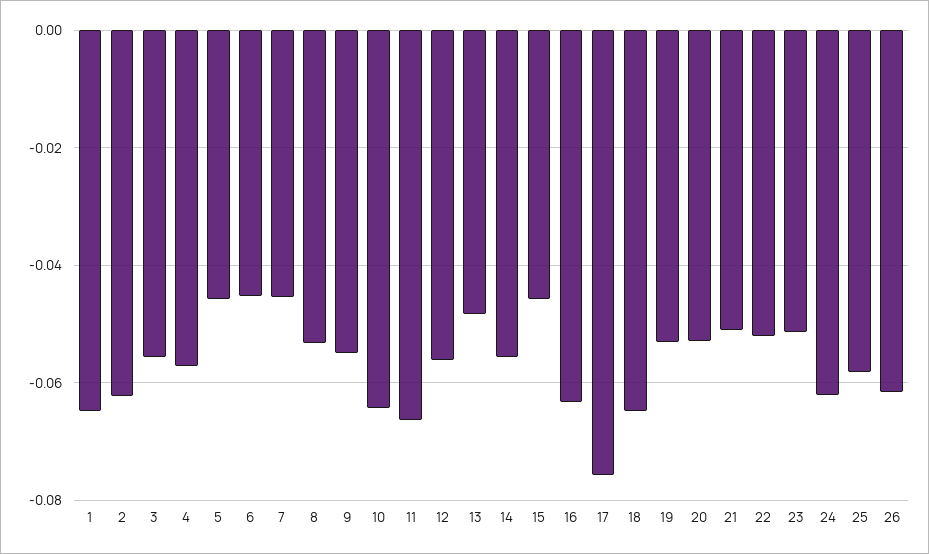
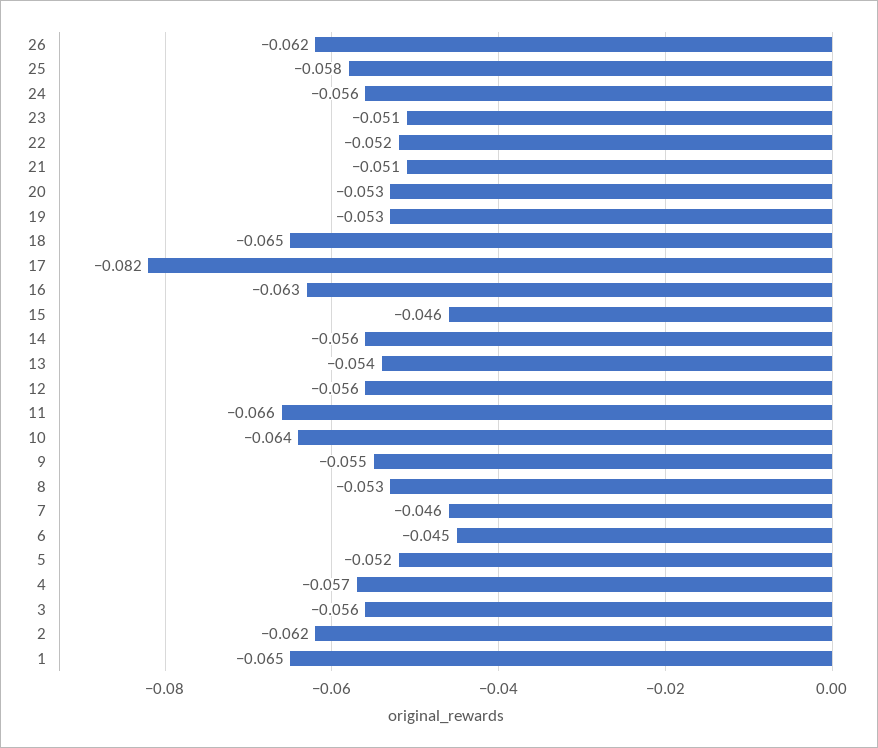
  {
    "1": -0.065,
    "2": -0.062,
    "3": -0.056,
    "4": -0.057,
-   "5": -0.046,
+   "5": -0.052,
    "6": -0.045,
    "7": -0.046,
    "8": -0.053,
    "9": -0.055,
    "10": -0.064,
    "11": -0.066,
    "12": -0.056,
-   "13": -0.048,
+   "13": -0.054,
    "14": -0.056,
    "15": -0.046,
    "16": -0.063,
-   "17": -0.076,
+   "17": -0.082,
    "18": -0.065,
    "19": -0.053,
    "20": -0.053,
    "21": -0.051,
    "22": -0.052,
    "23": -0.051,
-   "24": -0.062,
+   "24": -0.056,
    "25": -0.058,
    "26": -0.062
  }

